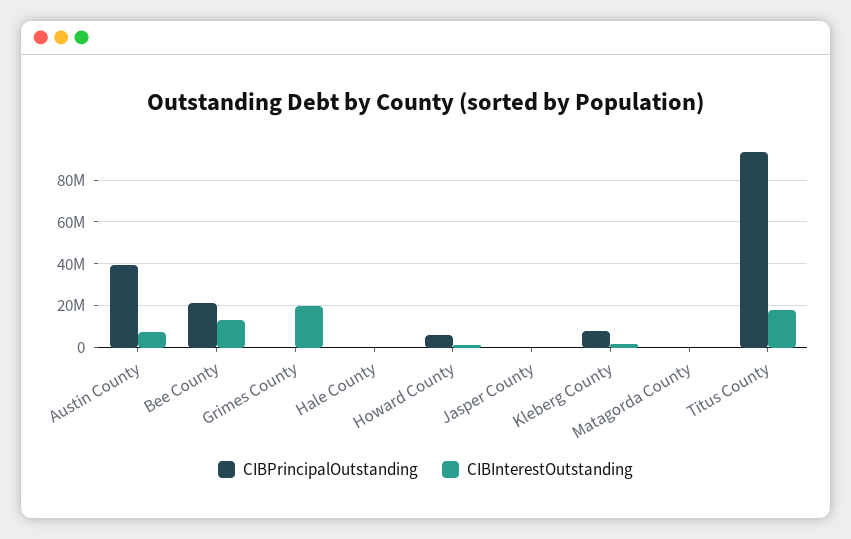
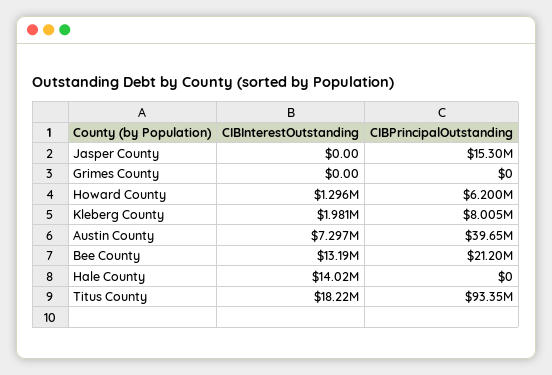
  {
    "CIBPrincipalOutstanding": {
      "Austin County": 39650000,
      "Bee County": 21200000,
      "Grimes County": 0,
      "Hale County": 0,
      "Howard County": 6200000,
-     "Jasper County": 0,
+     "Jasper County": 15300000,
      "Kleberg County": 8005000,
-     "Matagorda County": 0,
      "Titus County": 93350000
    },
    "CIBInterestOutstanding": {
      "Austin County": 7297000,
      "Bee County": 13190000,
-     "Grimes County": 20000000,
+     "Grimes County": 0,
-     "Hale County": 0,
+     "Hale County": 14020000,
      "Howard County": 1296000,
      "Jasper County": 0,
      "Kleberg County": 1981000,
-     "Matagorda County": 0,
      "Titus County": 18220000
    }
  }

